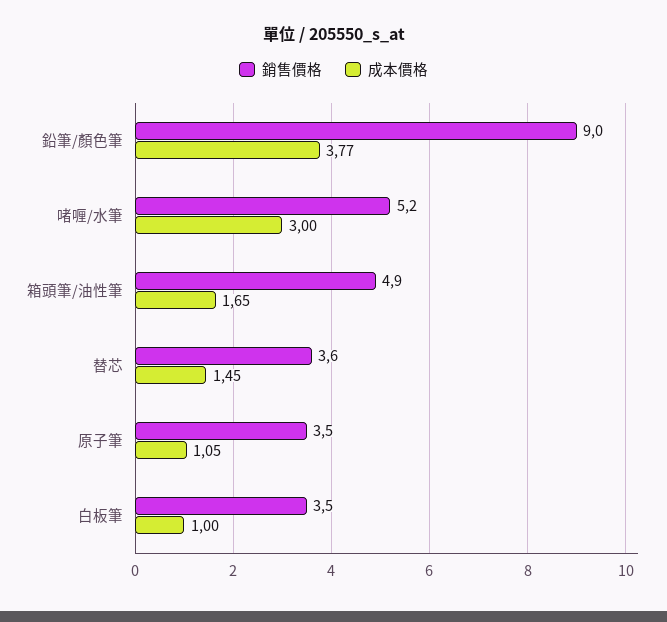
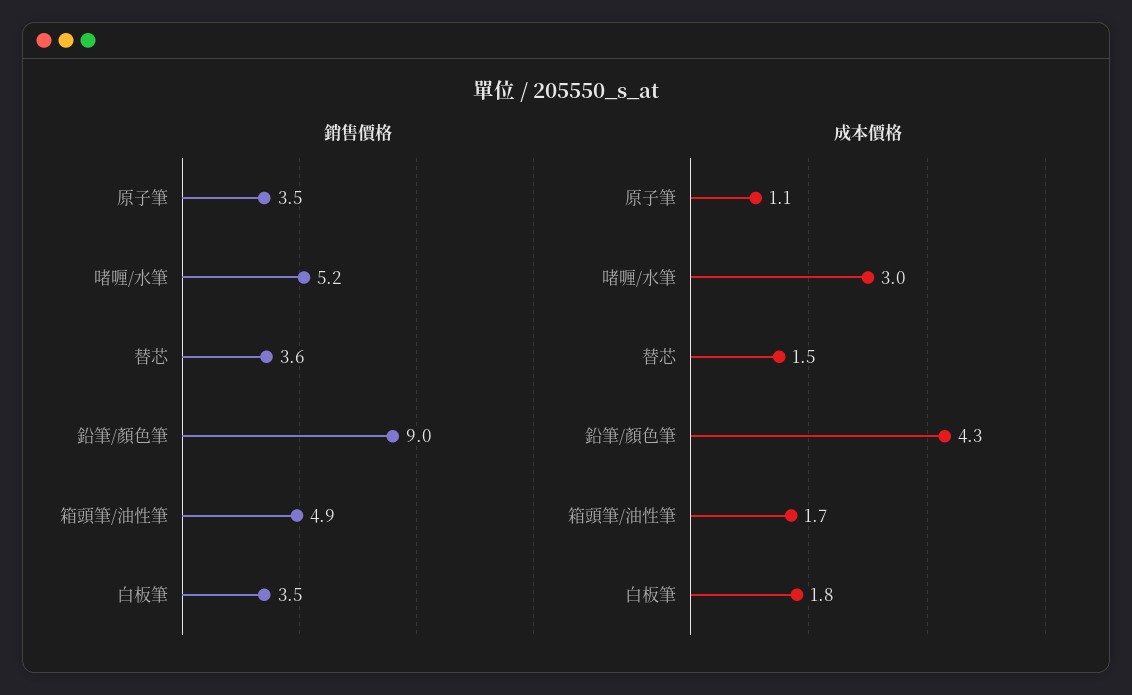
  {
    "銷售價格": {
      "鉛筆/顏色筆": 9,
      "啫喱/水筆": 5.2,
      "箱頭筆/油性筆": 4.9,
      "替芯": 3.6,
      "原子筆": 3.5,
      "白板筆": 3.5
    },
    "成本價格": {
-     "鉛筆/顏色筆": 3.77,
+     "鉛筆/顏色筆": 4.3,
      "啫喱/水筆": 3,
      "箱頭筆/油性筆": 1.65,
      "替芯": 1.45,
      "原子筆": 1.05,
-     "白板筆": 1
+     "白板筆": 1.8
    }
  }

